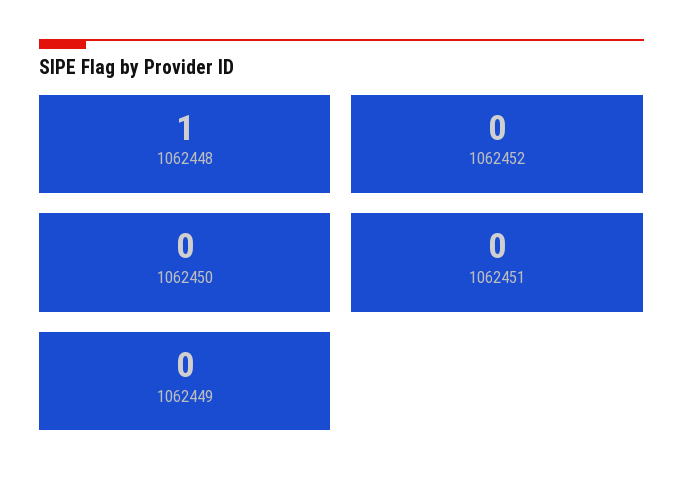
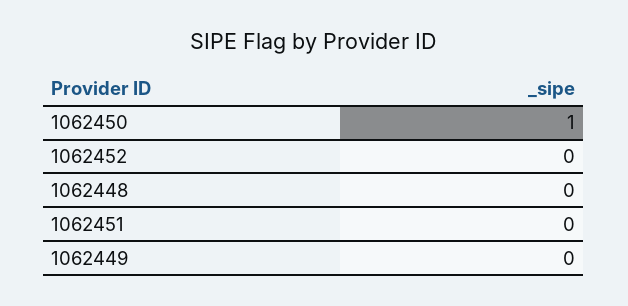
  {
-   "1062448": 1,
+   "1062448": 0,
    "1062452": 0,
-   "1062450": 0,
+   "1062450": 1,
    "1062451": 0,
    "1062449": 0
  }

